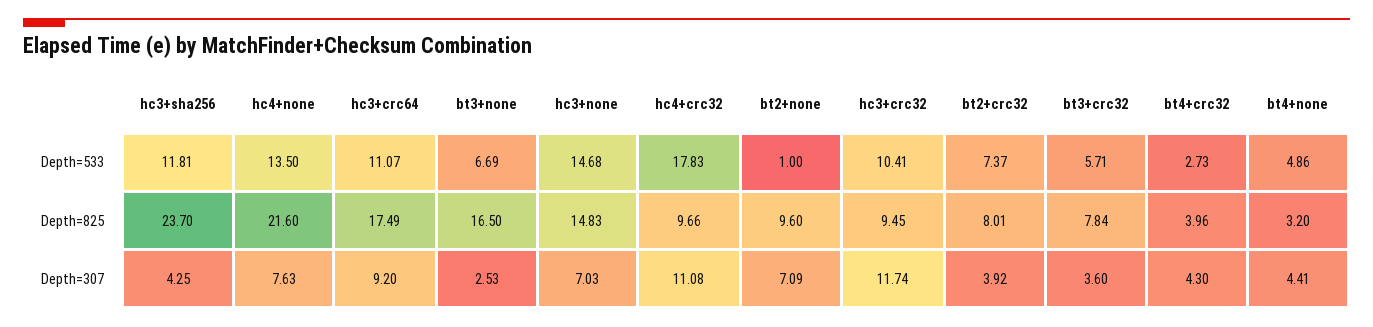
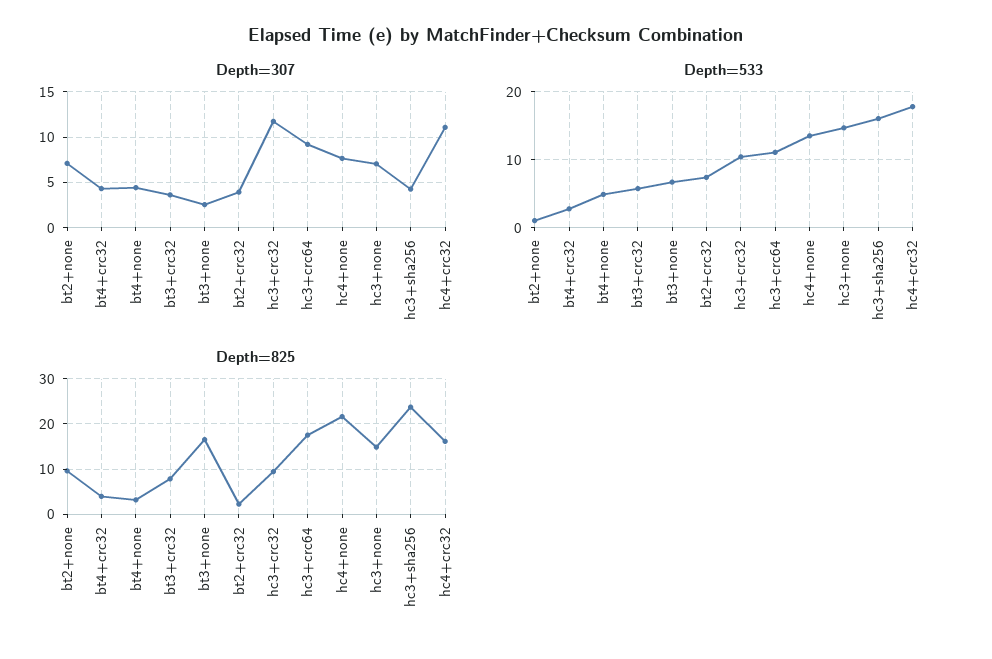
  {
    "Depth=533": {
-     "hc3+sha256": 11.81,
+     "hc3+sha256": 16,
      "hc4+none": 13.5,
      "hc3+crc64": 11.07,
      "bt3+none": 6.69,
      "hc3+none": 14.68,
      "hc4+crc32": 17.83,
      "bt2+none": 1,
      "hc3+crc32": 10.41,
      "bt2+crc32": 7.37,
      "bt3+crc32": 5.71,
      "bt4+crc32": 2.73,
      "bt4+none": 4.86
    },
    "Depth=825": {
      "hc3+sha256": 23.7,
      "hc4+none": 21.6,
      "hc3+crc64": 17.49,
      "bt3+none": 16.5,
      "hc3+none": 14.83,
-     "hc4+crc32": 9.66,
+     "hc4+crc32": 16,
      "bt2+none": 9.6,
      "hc3+crc32": 9.45,
-     "bt2+crc32": 8.01,
+     "bt2+crc32": 2,
      "bt3+crc32": 7.84,
      "bt4+crc32": 3.96,
      "bt4+none": 3.2
    },
    "Depth=307": {
      "hc3+sha256": 4.25,
      "hc4+none": 7.63,
      "hc3+crc64": 9.2,
      "bt3+none": 2.53,
      "hc3+none": 7.03,
      "hc4+crc32": 11.08,
      "bt2+none": 7.09,
      "hc3+crc32": 11.74,
      "bt2+crc32": 3.92,
      "bt3+crc32": 3.6,
      "bt4+crc32": 4.3,
      "bt4+none": 4.41
    }
  }

